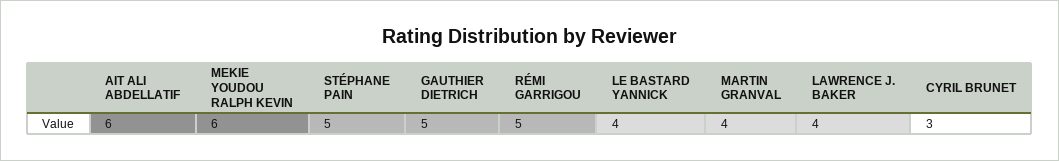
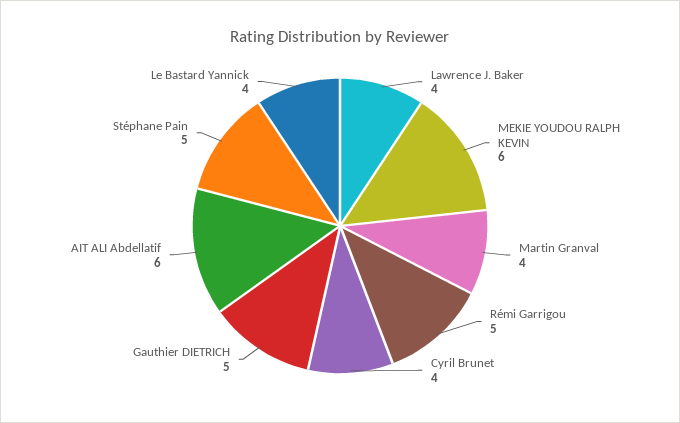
  {
    "AIT ALI ABDELLATIF": 6,
    "MEKIE YOUDOU RALPH KEVIN": 6,
    "STÉPHANE PAIN": 5,
    "GAUTHIER DIETRICH": 5,
    "RÉMI GARRIGOU": 5,
    "LE BASTARD YANNICK": 4,
    "MARTIN GRANVAL": 4,
    "LAWRENCE J. BAKER": 4,
-   "CYRIL BRUNET": 3
+   "CYRIL BRUNET": 4
  }

